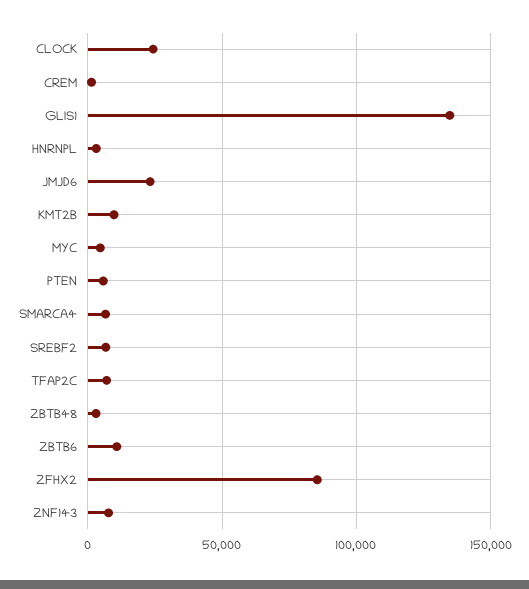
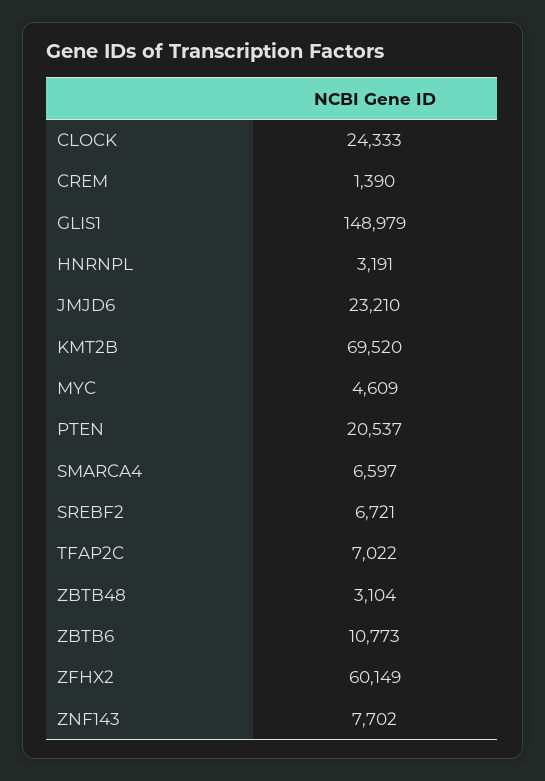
  {
    "CLOCK": 24333,
    "CREM": 1390,
-   "GLIS1": 135000,
+   "GLIS1": 148979,
    "HNRNPL": 3191,
    "JMJD6": 23210,
-   "KMT2B": 10000,
+   "KMT2B": 69520,
    "MYC": 4609,
-   "PTEN": 5000,
+   "PTEN": 20537,
    "SMARCA4": 6597,
    "SREBF2": 6721,
    "TFAP2C": 7022,
    "ZBTB48": 3104,
    "ZBTB6": 10773,
-   "ZFHX2": 85000,
+   "ZFHX2": 60149,
    "ZNF143": 7702
  }

